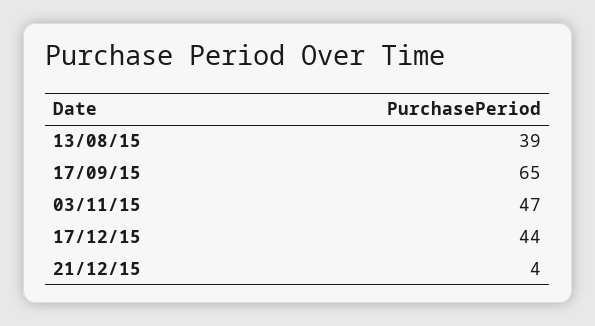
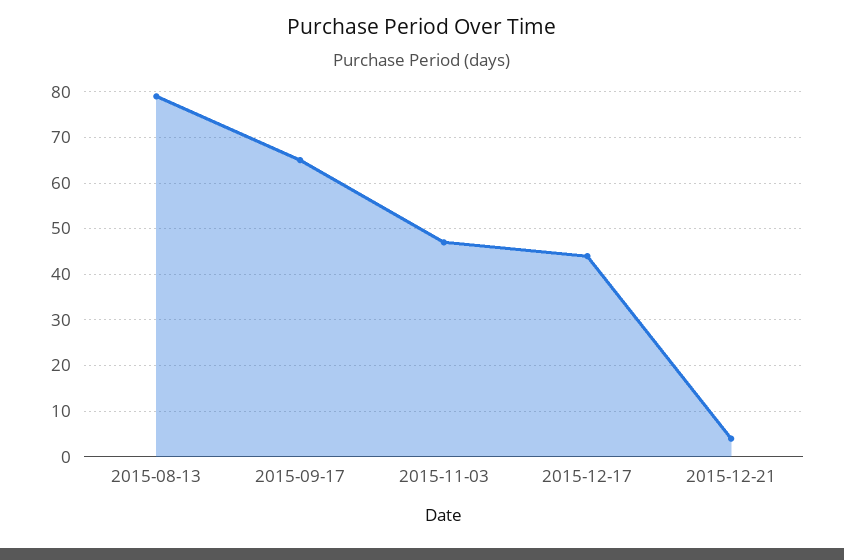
  {
-   "13/08/15": 39,
+   "13/08/15": 80,
    "17/09/15": 65,
    "03/11/15": 47,
    "17/12/15": 44,
    "21/12/15": 4
  }

